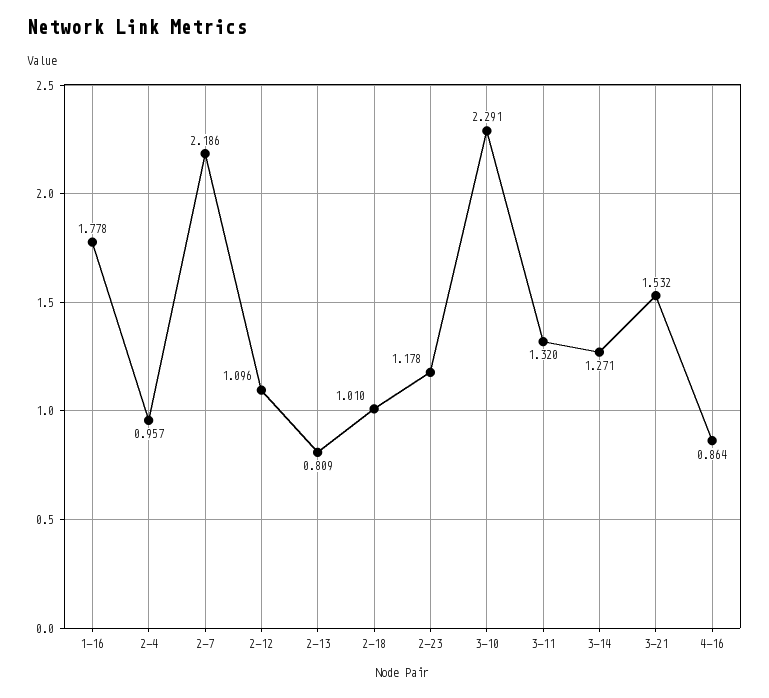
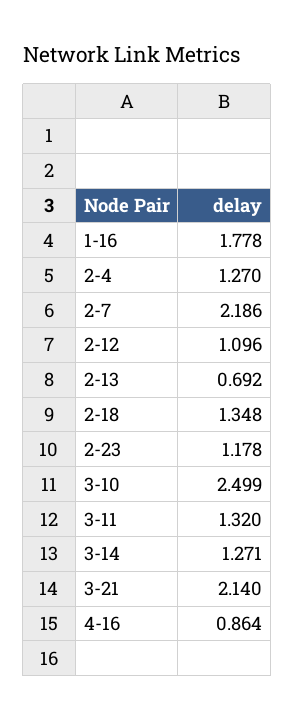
  {
    "1-16": 1.778,
-   "2-4": 0.957,
+   "2-4": 1.27,
    "2-7": 2.186,
    "2-12": 1.096,
-   "2-13": 0.809,
+   "2-13": 0.692,
-   "2-18": 1.01,
+   "2-18": 1.348,
    "2-23": 1.178,
-   "3-10": 2.291,
+   "3-10": 2.499,
    "3-11": 1.32,
    "3-14": 1.271,
-   "3-21": 1.532,
+   "3-21": 2.14,
    "4-16": 0.864
  }

